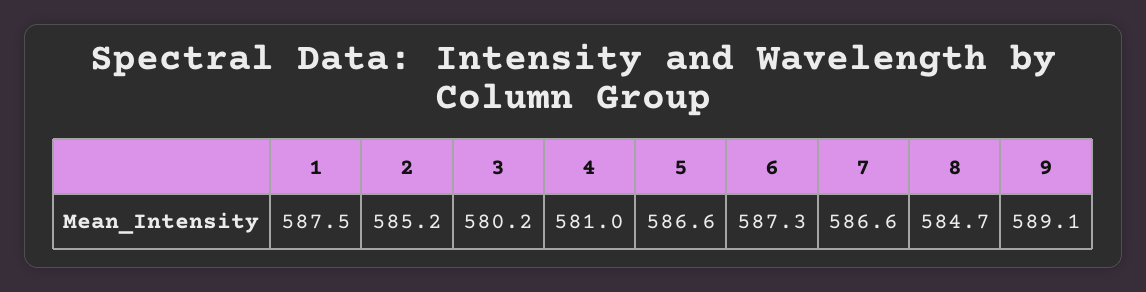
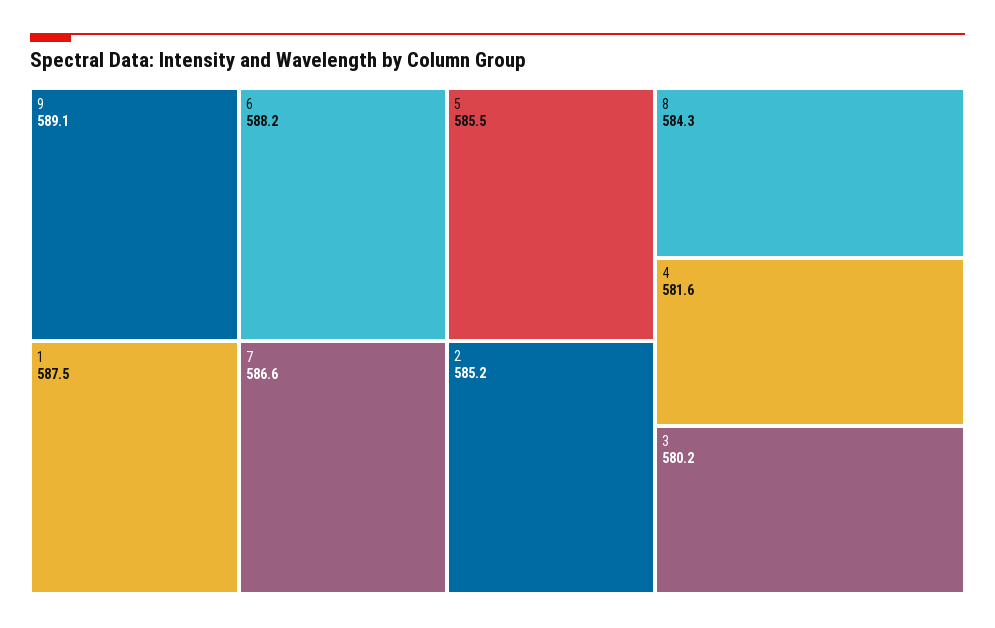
  {
    "1": 587.5,
    "2": 585.2,
    "3": 580.2,
-   "4": 581,
+   "4": 581.6,
-   "5": 586.6,
+   "5": 585.5,
-   "6": 587.3,
+   "6": 588.2,
    "7": 586.6,
-   "8": 584.7,
+   "8": 584.3,
    "9": 589.1
  }

